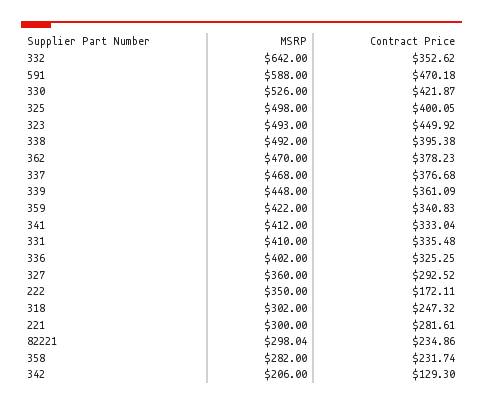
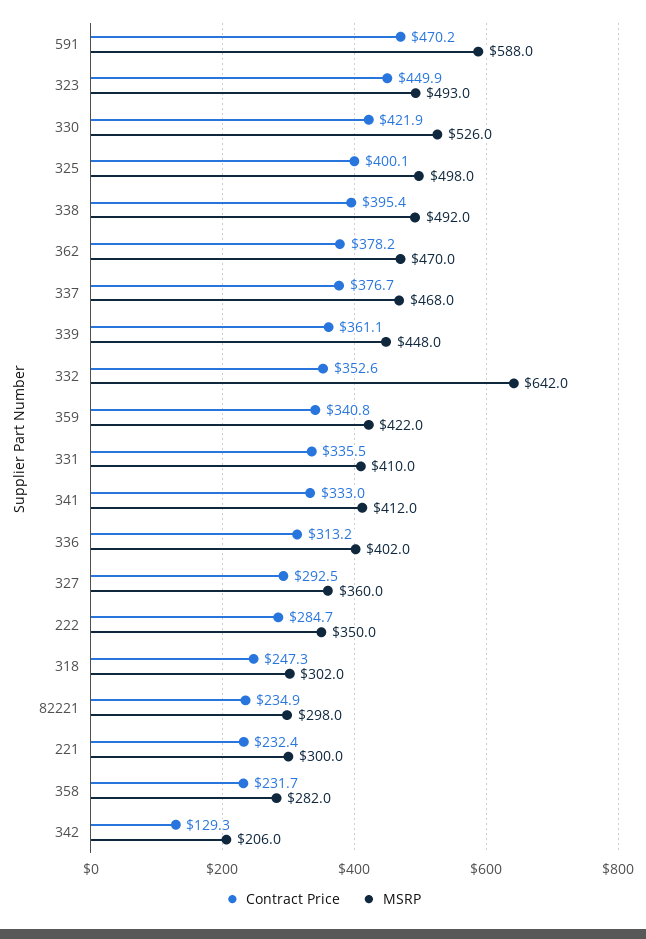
  {
    "MSRP": {
      "332": 642,
      "591": 588,
      "330": 526,
      "325": 498,
      "323": 493,
      "338": 492,
      "362": 470,
      "337": 468,
      "339": 448,
      "359": 422,
      "341": 412,
      "331": 410,
      "336": 402,
      "327": 360,
      "222": 350,
      "318": 302,
      "221": 300,
      "82221": 298.04,
      "358": 282,
      "342": 206
    },
    "Contract Price": {
      "332": 352.62,
      "591": 470.18,
      "330": 421.87,
      "325": 400.05,
      "323": 449.92,
      "338": 395.38,
      "362": 378.23,
      "337": 376.68,
      "339": 361.09,
      "359": 340.83,
      "341": 333.04,
      "331": 335.48,
-     "336": 325.25,
+     "336": 313.2,
      "327": 292.52,
-     "222": 172.11,
+     "222": 284.7,
      "318": 247.32,
-     "221": 281.61,
+     "221": 232.4,
      "82221": 234.86,
      "358": 231.74,
      "342": 129.3
    }
  }

